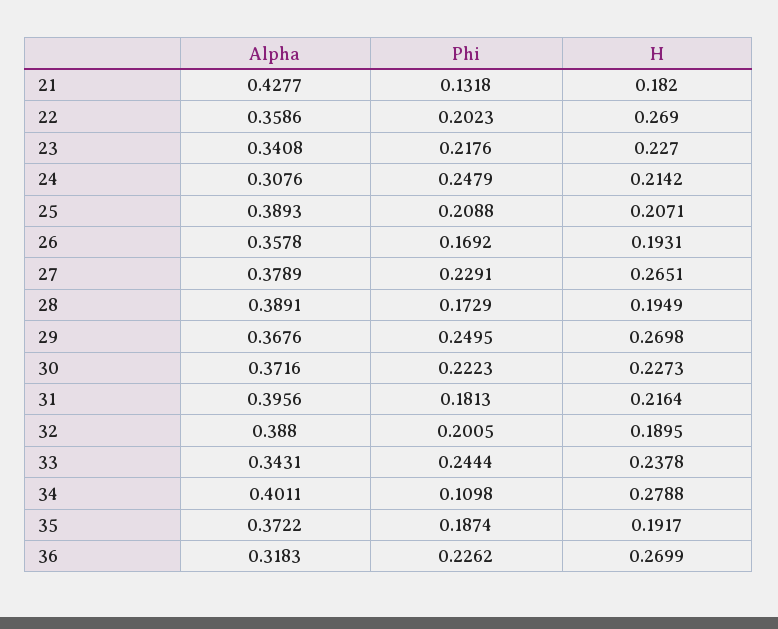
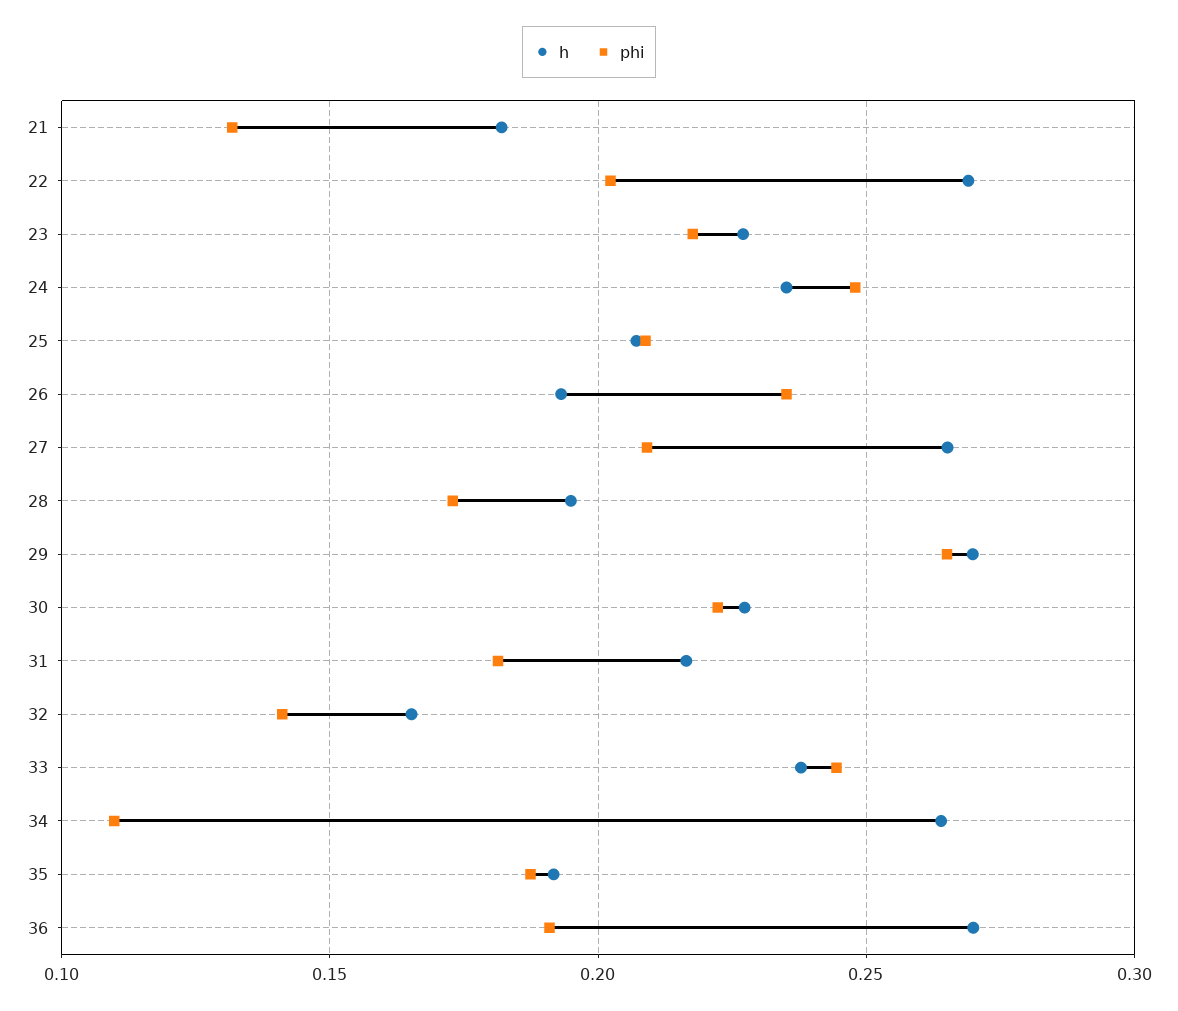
  {
-   "Alpha": {
-     "21": 0.4277,
-     "22": 0.3586,
-     "23": 0.3408,
-     "24": 0.3076,
-     "25": 0.3893,
-     "26": 0.3578,
-     "27": 0.3789,
-     "28": 0.3891,
-     "29": 0.3676,
-     "30": 0.3716,
-     "31": 0.3956,
-     "32": 0.388,
-     "33": 0.3431,
-     "34": 0.4011,
-     "35": 0.3722,
-     "36": 0.3183
-   },
    "Phi": {
      "21": 0.1318,
      "22": 0.2023,
      "23": 0.2176,
      "24": 0.2479,
      "25": 0.2088,
-     "26": 0.1692,
+     "26": 0.235,
-     "27": 0.2291,
+     "27": 0.21,
      "28": 0.1729,
-     "29": 0.2495,
+     "29": 0.265,
      "30": 0.2223,
      "31": 0.1813,
-     "32": 0.2005,
+     "32": 0.14,
      "33": 0.2444,
      "34": 0.1098,
      "35": 0.1874,
-     "36": 0.2262
+     "36": 0.19
    },
    "H": {
      "21": 0.182,
      "22": 0.269,
      "23": 0.227,
-     "24": 0.2142,
+     "24": 0.235,
      "25": 0.2071,
      "26": 0.1931,
      "27": 0.2651,
      "28": 0.1949,
      "29": 0.2698,
      "30": 0.2273,
      "31": 0.2164,
-     "32": 0.1895,
+     "32": 0.165,
      "33": 0.2378,
-     "34": 0.2788,
+     "34": 0.265,
      "35": 0.1917,
      "36": 0.2699
    }
  }

